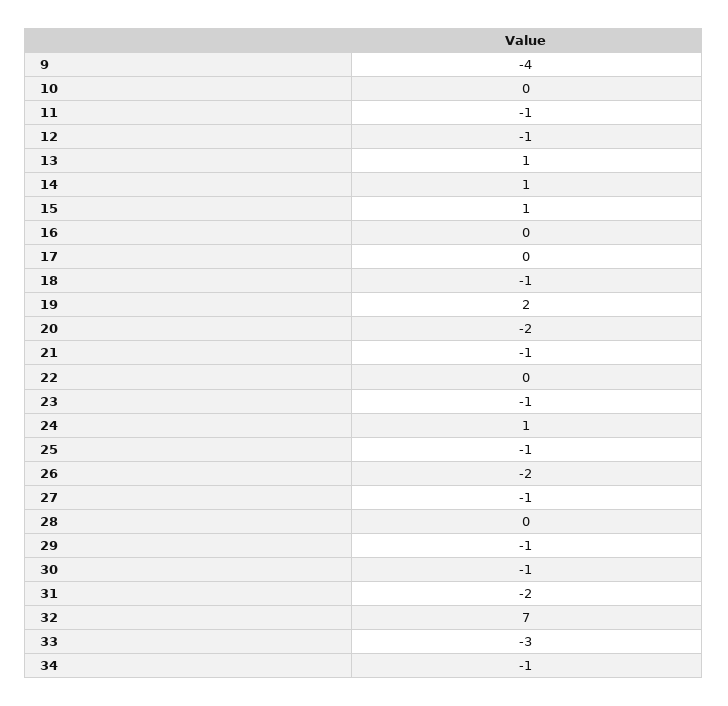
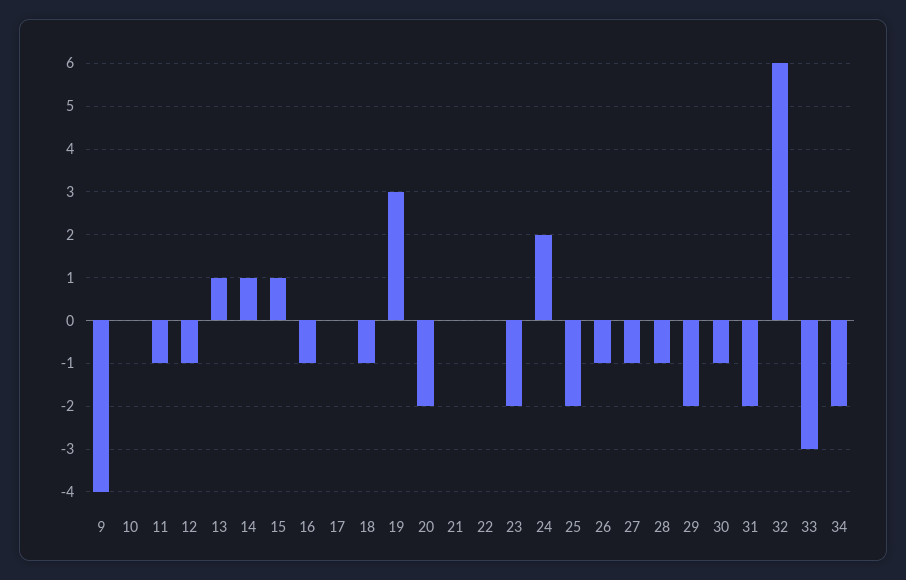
  {
    "9": -4,
    "10": 0,
    "11": -1,
    "12": -1,
    "13": 1,
    "14": 1,
    "15": 1,
-   "16": 0,
+   "16": -1,
    "17": 0,
    "18": -1,
-   "19": 2,
+   "19": 3,
    "20": -2,
-   "21": -1,
+   "21": 0,
    "22": 0,
-   "23": -1,
+   "23": -2,
-   "24": 1,
+   "24": 2,
-   "25": -1,
+   "25": -2,
-   "26": -2,
+   "26": -1,
    "27": -1,
-   "28": 0,
+   "28": -1,
-   "29": -1,
+   "29": -2,
    "30": -1,
    "31": -2,
-   "32": 7,
+   "32": 6,
    "33": -3,
-   "34": -1
+   "34": -2
  }

